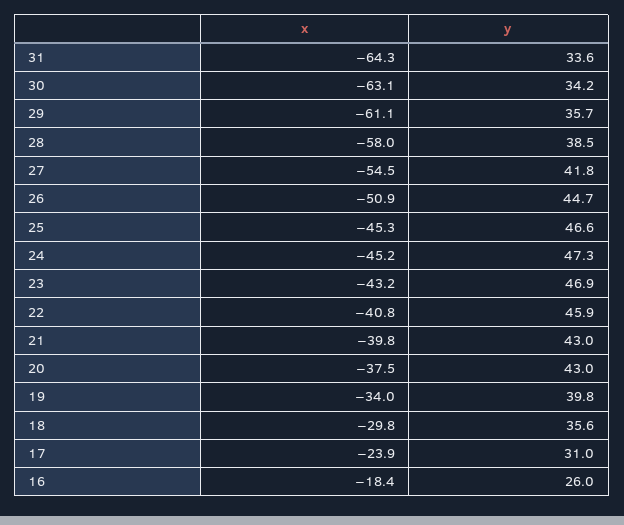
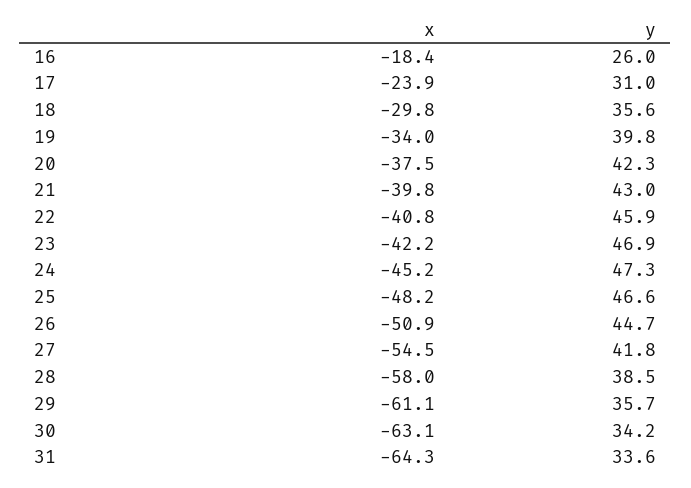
  {
    "x": {
      "31": -64.3,
      "30": -63.1,
      "29": -61.1,
      "28": -58,
      "27": -54.5,
      "26": -50.9,
-     "25": -45.3,
+     "25": -48.2,
      "24": -45.2,
-     "23": -43.2,
+     "23": -42.2,
      "22": -40.8,
      "21": -39.8,
      "20": -37.5,
      "19": -34,
      "18": -29.8,
      "17": -23.9,
      "16": -18.4
    },
    "y": {
      "31": 33.6,
      "30": 34.2,
      "29": 35.7,
      "28": 38.5,
      "27": 41.8,
      "26": 44.7,
      "25": 46.6,
      "24": 47.3,
      "23": 46.9,
      "22": 45.9,
      "21": 43,
-     "20": 43,
+     "20": 42.3,
      "19": 39.8,
      "18": 35.6,
      "17": 31,
      "16": 26
    }
  }

